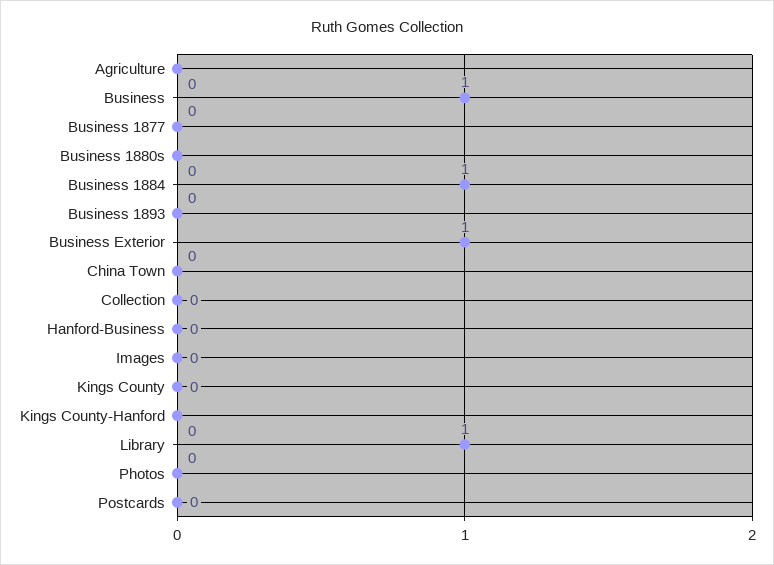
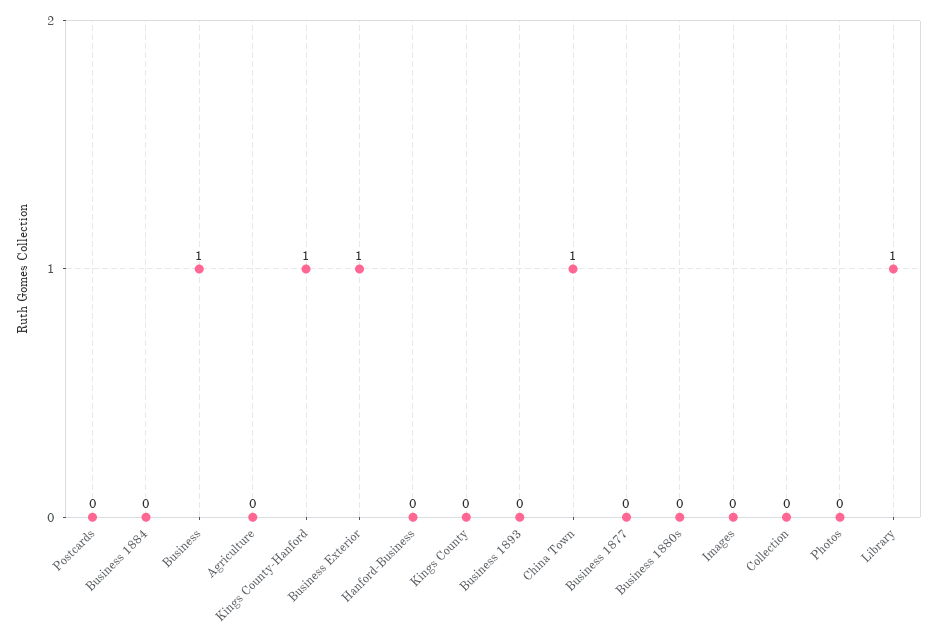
  {
    "Agriculture": 0,
    "Business": 1,
    "Business 1877": 0,
    "Business 1880s": 0,
-   "Business 1884": 1,
+   "Business 1884": 0,
    "Business 1893": 0,
    "Business Exterior": 1,
-   "China Town": 0,
+   "China Town": 1,
    "Collection": 0,
    "Hanford-Business": 0,
    "Images": 0,
    "Kings County": 0,
-   "Kings County-Hanford": 0,
+   "Kings County-Hanford": 1,
    "Library": 1,
    "Photos": 0,
    "Postcards": 0
  }

